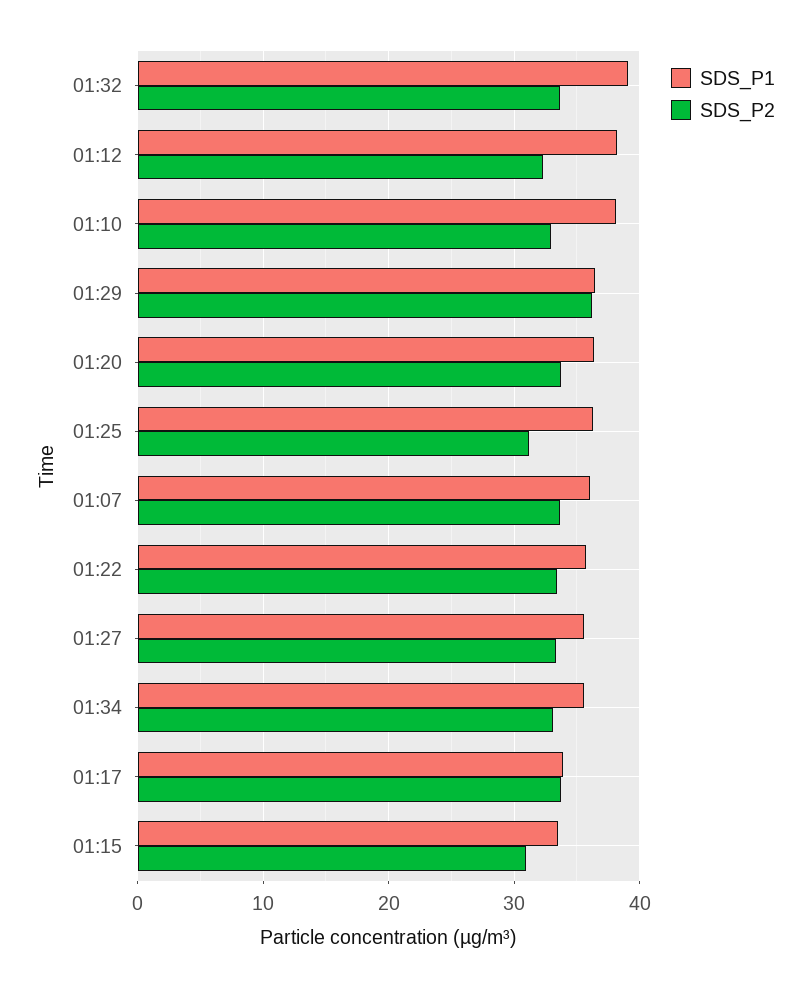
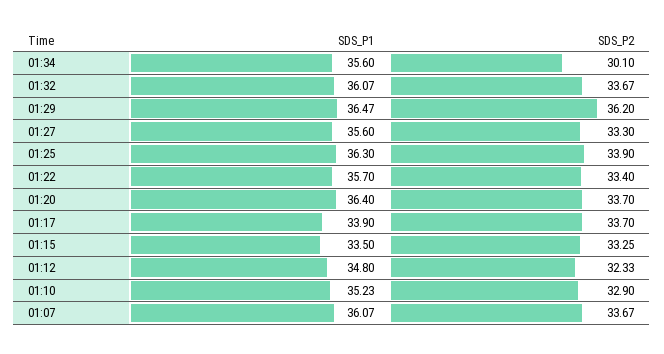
  {
    "SDS_P1": {
-     "01:32": 39,
+     "01:32": 36.07,
-     "01:12": 38,
+     "01:12": 34.8,
-     "01:10": 38,
+     "01:10": 35.23,
      "01:29": 36.47,
      "01:20": 36.4,
      "01:25": 36.3,
      "01:07": 36.07,
      "01:22": 35.7,
      "01:27": 35.6,
      "01:34": 35.6,
      "01:17": 33.9,
      "01:15": 33.5
    },
    "SDS_P2": {
      "01:32": 33.67,
      "01:12": 32.33,
      "01:10": 32.9,
      "01:29": 36.2,
      "01:20": 33.7,
-     "01:25": 31,
+     "01:25": 33.9,
      "01:07": 33.67,
      "01:22": 33.4,
      "01:27": 33.3,
-     "01:34": 33,
+     "01:34": 30.1,
      "01:17": 33.7,
-     "01:15": 31
+     "01:15": 33.25
    }
  }

